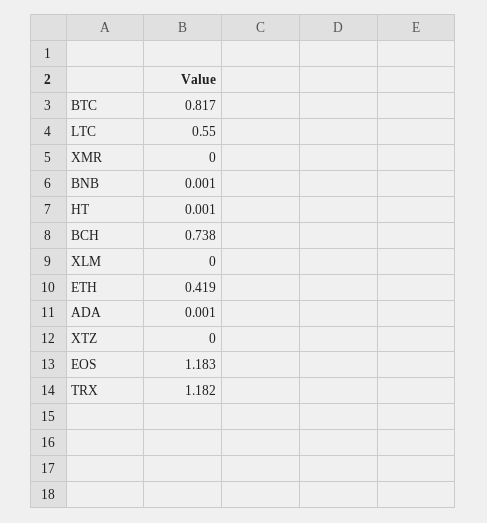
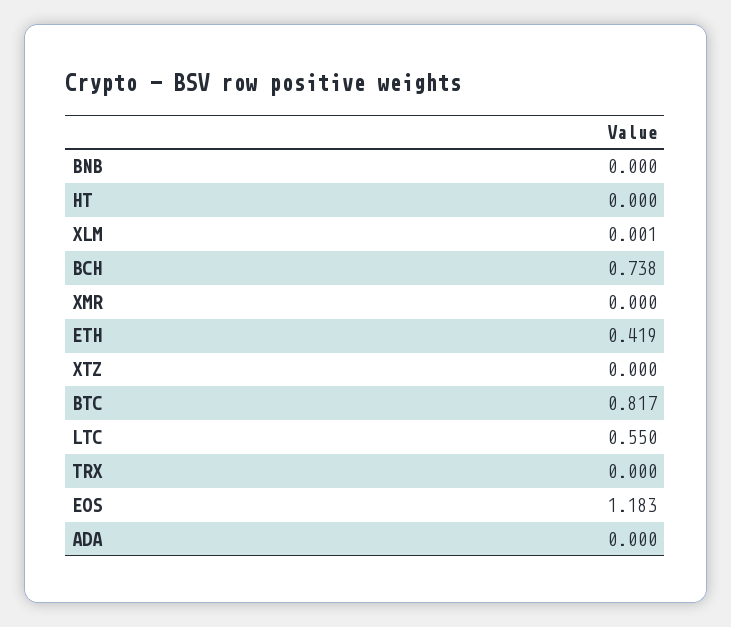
  {
    "BTC": 0.817,
    "LTC": 0.55,
    "XMR": 0,
-   "BNB": 0.001,
+   "BNB": 0,
-   "HT": 0.001,
+   "HT": 0,
    "BCH": 0.738,
-   "XLM": 0,
+   "XLM": 0.001,
    "ETH": 0.419,
-   "ADA": 0.001,
+   "ADA": 0,
    "XTZ": 0,
    "EOS": 1.183,
-   "TRX": 1.182
+   "TRX": 0
  }

